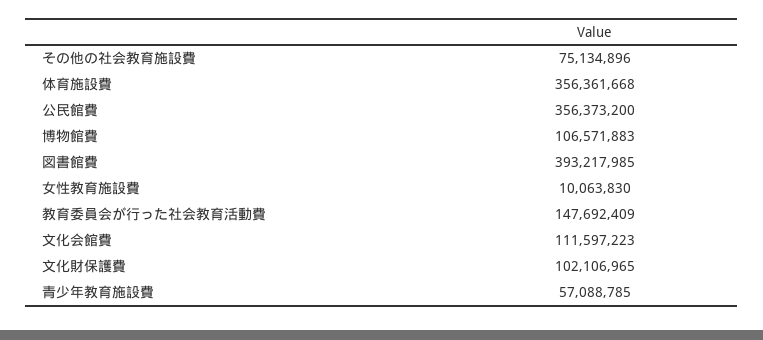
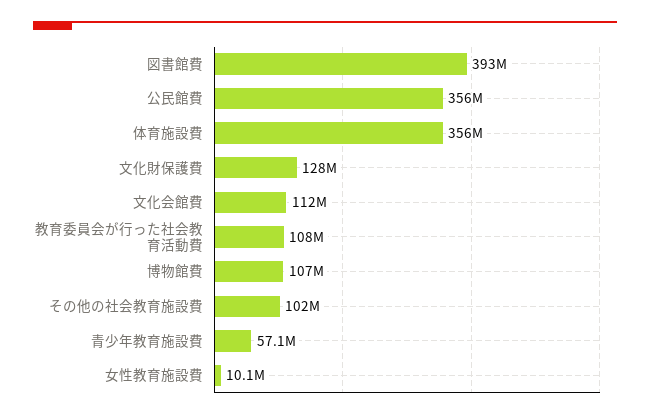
  {
-   "その他の社会教育施設費": 75134896,
+   "その他の社会教育施設費": 102000000,
    "体育施設費": 356361668,
    "公民館費": 356373200,
    "博物館費": 106571883,
    "図書館費": 393217985,
    "女性教育施設費": 10063830,
-   "教育委員会が行った社会教育活動費": 147692409,
+   "教育委員会が行った社会教育活動費": 108000000,
    "文化会館費": 111597223,
-   "文化財保護費": 102106965,
+   "文化財保護費": 128000000,
    "青少年教育施設費": 57088785
  }

